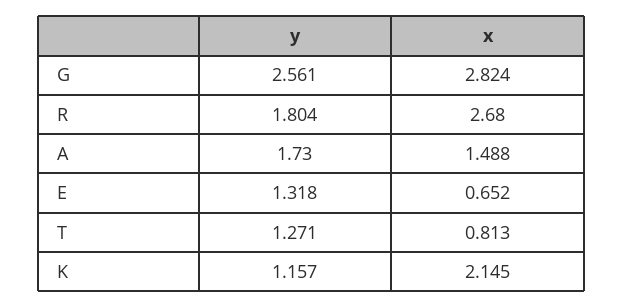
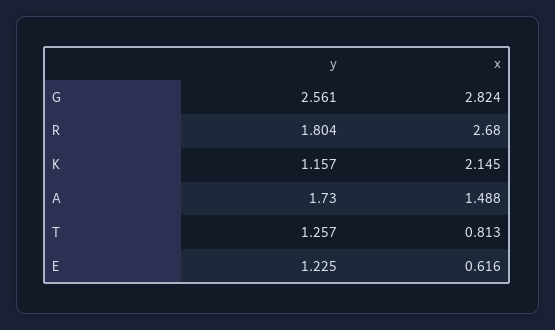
  {
    "y": {
      "G": 2.561,
      "R": 1.804,
      "A": 1.73,
-     "E": 1.318,
+     "E": 1.225,
-     "T": 1.271,
+     "T": 1.257,
      "K": 1.157
    },
    "x": {
      "G": 2.824,
      "R": 2.68,
      "A": 1.488,
-     "E": 0.652,
+     "E": 0.616,
      "T": 0.813,
      "K": 2.145
    }
  }

